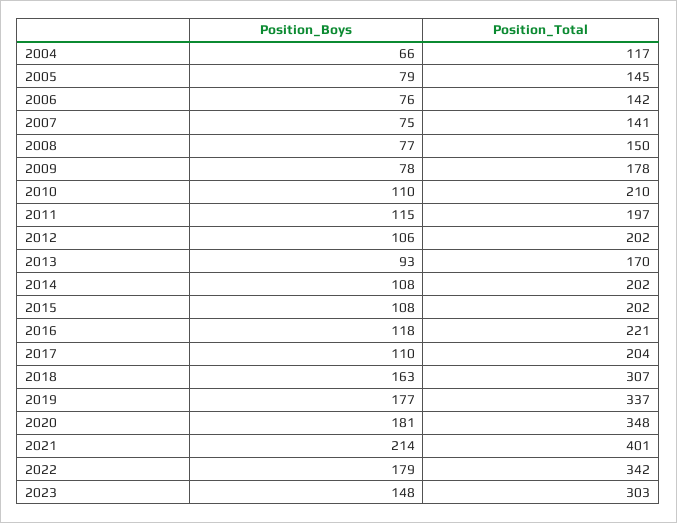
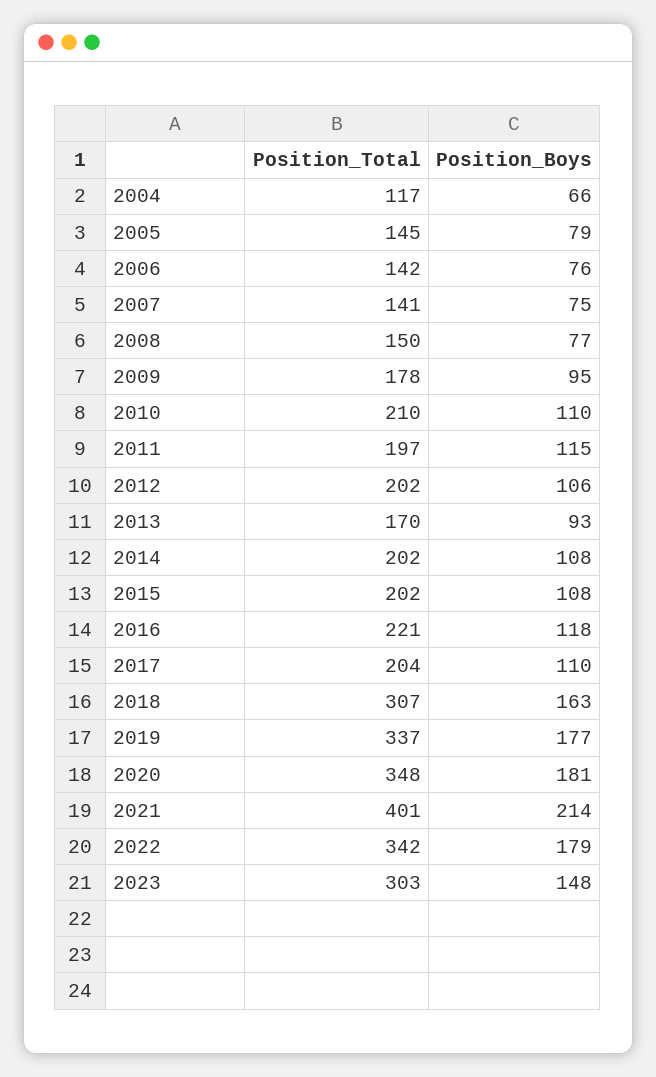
  {
    "Position_Boys": {
      "2004": 66,
      "2005": 79,
      "2006": 76,
      "2007": 75,
      "2008": 77,
-     "2009": 78,
+     "2009": 95,
      "2010": 110,
      "2011": 115,
      "2012": 106,
      "2013": 93,
      "2014": 108,
      "2015": 108,
      "2016": 118,
      "2017": 110,
      "2018": 163,
      "2019": 177,
      "2020": 181,
      "2021": 214,
      "2022": 179,
      "2023": 148
    },
    "Position_Total": {
      "2004": 117,
      "2005": 145,
      "2006": 142,
      "2007": 141,
      "2008": 150,
      "2009": 178,
      "2010": 210,
      "2011": 197,
      "2012": 202,
      "2013": 170,
      "2014": 202,
      "2015": 202,
      "2016": 221,
      "2017": 204,
      "2018": 307,
      "2019": 337,
      "2020": 348,
      "2021": 401,
      "2022": 342,
      "2023": 303
    }
  }

